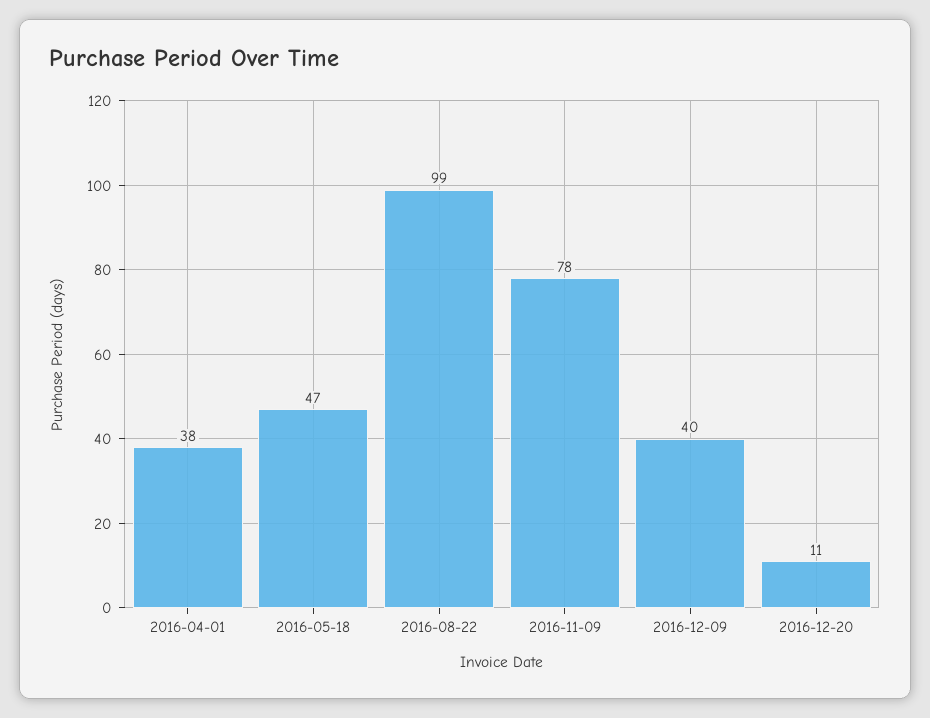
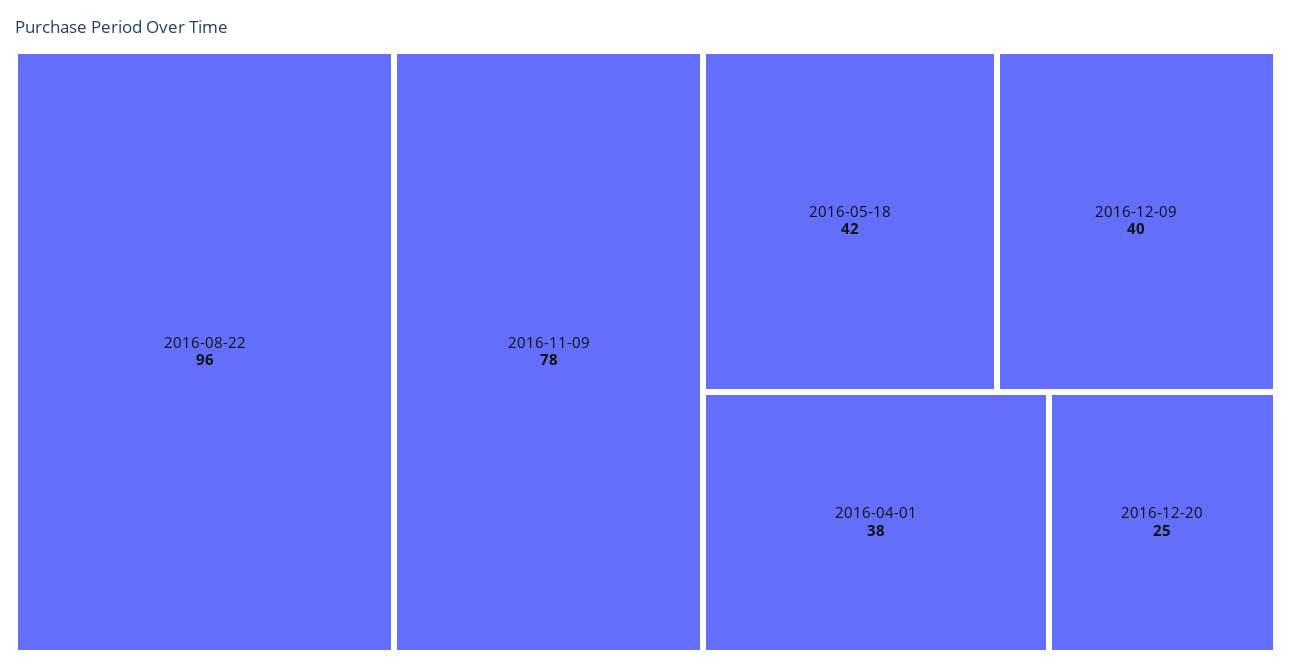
  {
    "2016-04-01": 38,
-   "2016-05-18": 47,
+   "2016-05-18": 42,
-   "2016-08-22": 99,
+   "2016-08-22": 96,
    "2016-11-09": 78,
    "2016-12-09": 40,
-   "2016-12-20": 11
+   "2016-12-20": 25
  }

